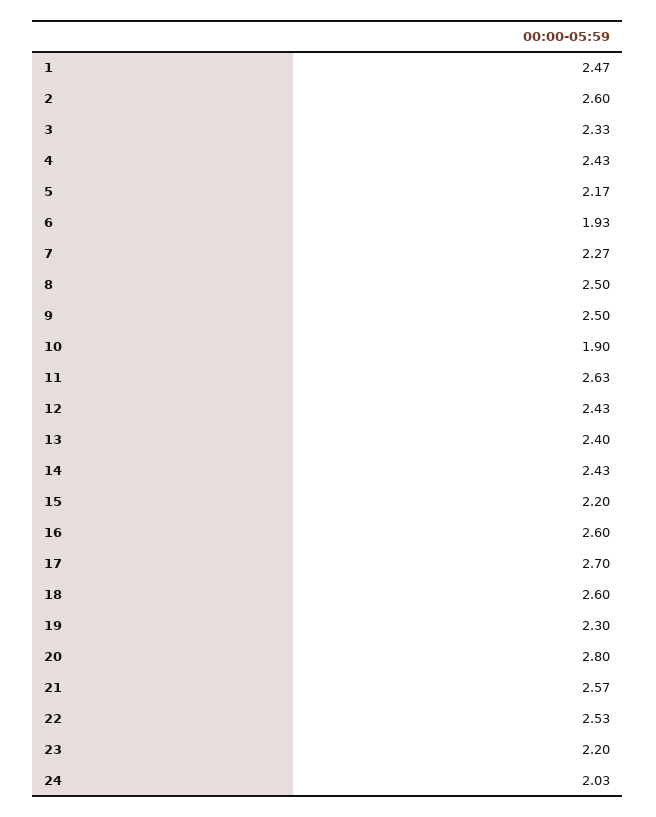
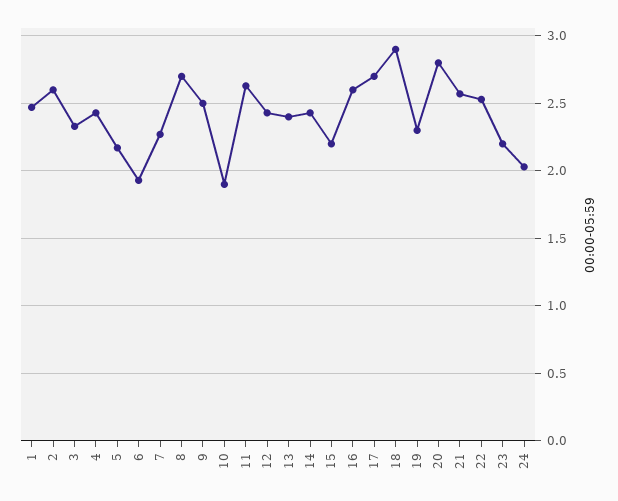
  {
    "1": 2.47,
    "2": 2.6,
    "3": 2.33,
    "4": 2.43,
    "5": 2.17,
    "6": 1.93,
    "7": 2.27,
-   "8": 2.5,
+   "8": 2.7,
    "9": 2.5,
    "10": 1.9,
    "11": 2.63,
    "12": 2.43,
    "13": 2.4,
    "14": 2.43,
    "15": 2.2,
    "16": 2.6,
    "17": 2.7,
-   "18": 2.6,
+   "18": 2.9,
    "19": 2.3,
    "20": 2.8,
    "21": 2.57,
    "22": 2.53,
    "23": 2.2,
    "24": 2.03
  }

